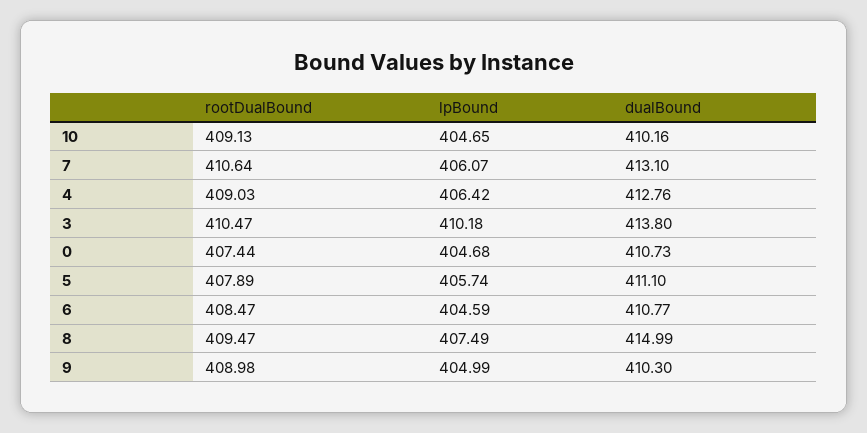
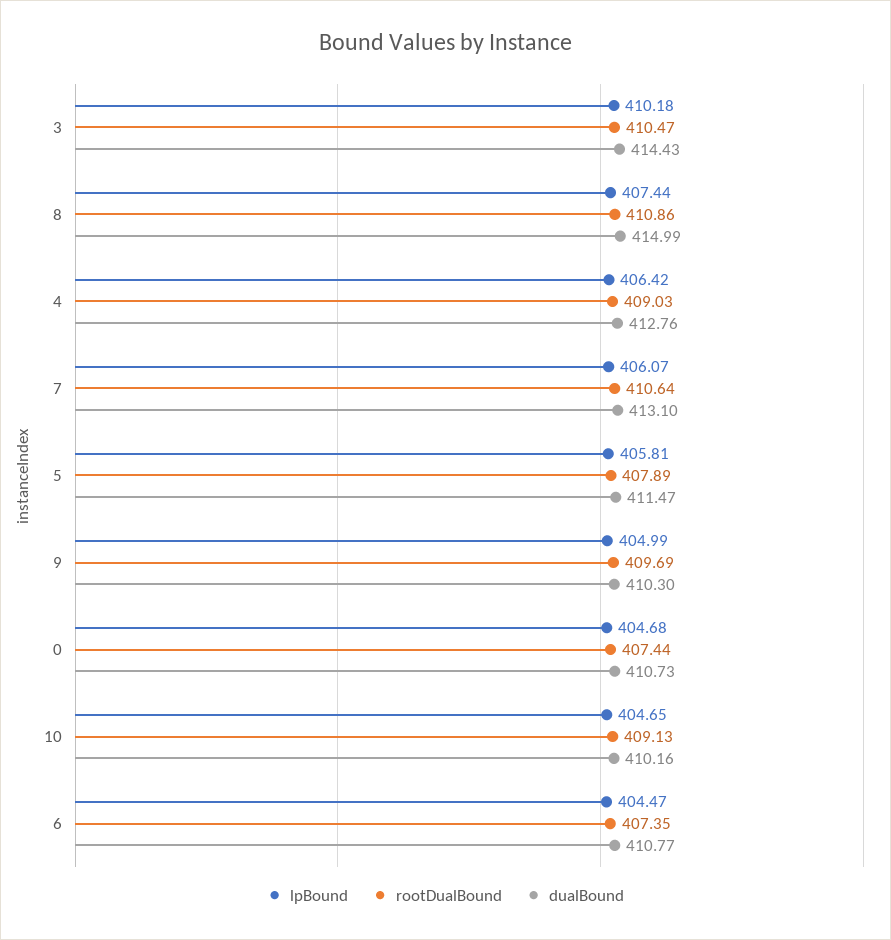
  {
    "rootDualBound": {
      "10": 409.13,
      "7": 410.64,
      "4": 409.03,
      "3": 410.47,
      "0": 407.44,
      "5": 407.89,
-     "6": 408.47,
+     "6": 407.35,
-     "8": 409.47,
+     "8": 410.86,
-     "9": 408.98
+     "9": 409.69
    },
    "lpBound": {
      "10": 404.65,
      "7": 406.07,
      "4": 406.42,
      "3": 410.18,
      "0": 404.68,
-     "5": 405.74,
+     "5": 405.81,
-     "6": 404.59,
+     "6": 404.47,
-     "8": 407.49,
+     "8": 407.44,
      "9": 404.99
    },
    "dualBound": {
      "10": 410.16,
      "7": 413.1,
      "4": 412.76,
-     "3": 413.8,
+     "3": 414.43,
      "0": 410.73,
-     "5": 411.1,
+     "5": 411.47,
      "6": 410.77,
      "8": 414.99,
      "9": 410.3
    }
  }

